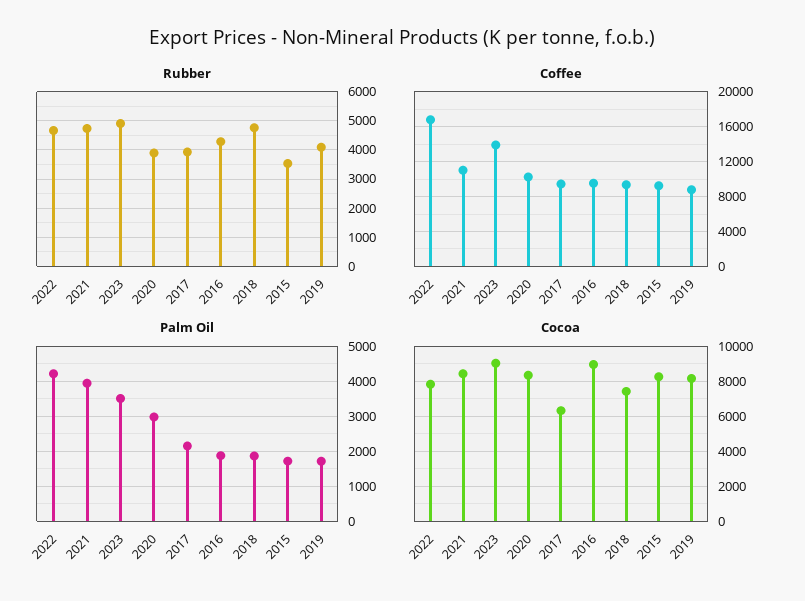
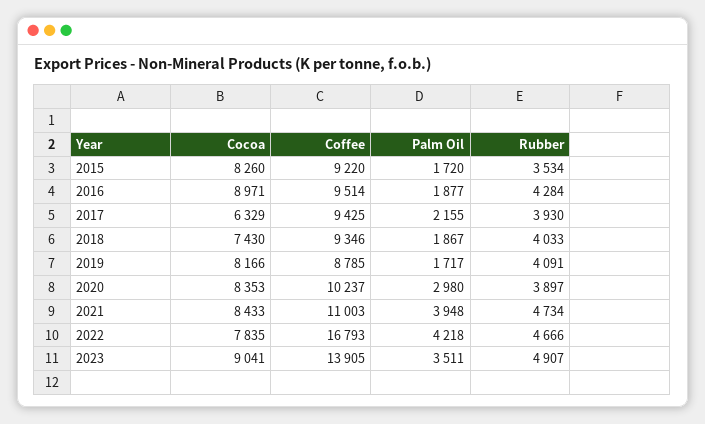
  {
    "Rubber": {
      "2022": 4666,
      "2021": 4734,
      "2023": 4907,
      "2020": 3897,
      "2017": 3930,
      "2016": 4284,
-     "2018": 4750,
+     "2018": 4033,
      "2015": 3534,
      "2019": 4091
    },
    "Coffee": {
      "2022": 16793,
      "2021": 11003,
      "2023": 13905,
      "2020": 10237,
      "2017": 9425,
      "2016": 9514,
      "2018": 9346,
      "2015": 9220,
      "2019": 8785
    },
    "Palm Oil": {
      "2022": 4218,
      "2021": 3948,
      "2023": 3511,
      "2020": 2980,
      "2017": 2155,
      "2016": 1877,
      "2018": 1867,
      "2015": 1720,
      "2019": 1717
    },
    "Cocoa": {
      "2022": 7835,
      "2021": 8433,
      "2023": 9041,
      "2020": 8353,
      "2017": 6329,
      "2016": 8971,
      "2018": 7430,
      "2015": 8260,
      "2019": 8166
    }
  }

